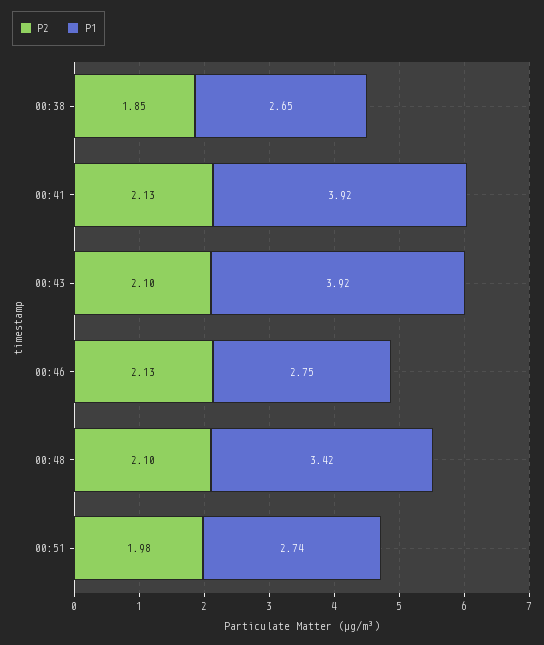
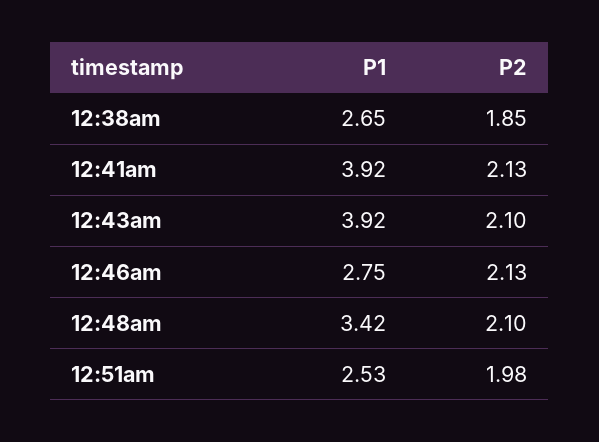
  {
    "P2": {
      "00:38": 1.85,
      "00:41": 2.13,
      "00:43": 2.1,
      "00:46": 2.13,
      "00:48": 2.1,
      "00:51": 1.98
    },
    "P1": {
      "00:38": 2.65,
      "00:41": 3.92,
      "00:43": 3.92,
      "00:46": 2.75,
      "00:48": 3.42,
-     "00:51": 2.74
+     "00:51": 2.53
    }
  }

